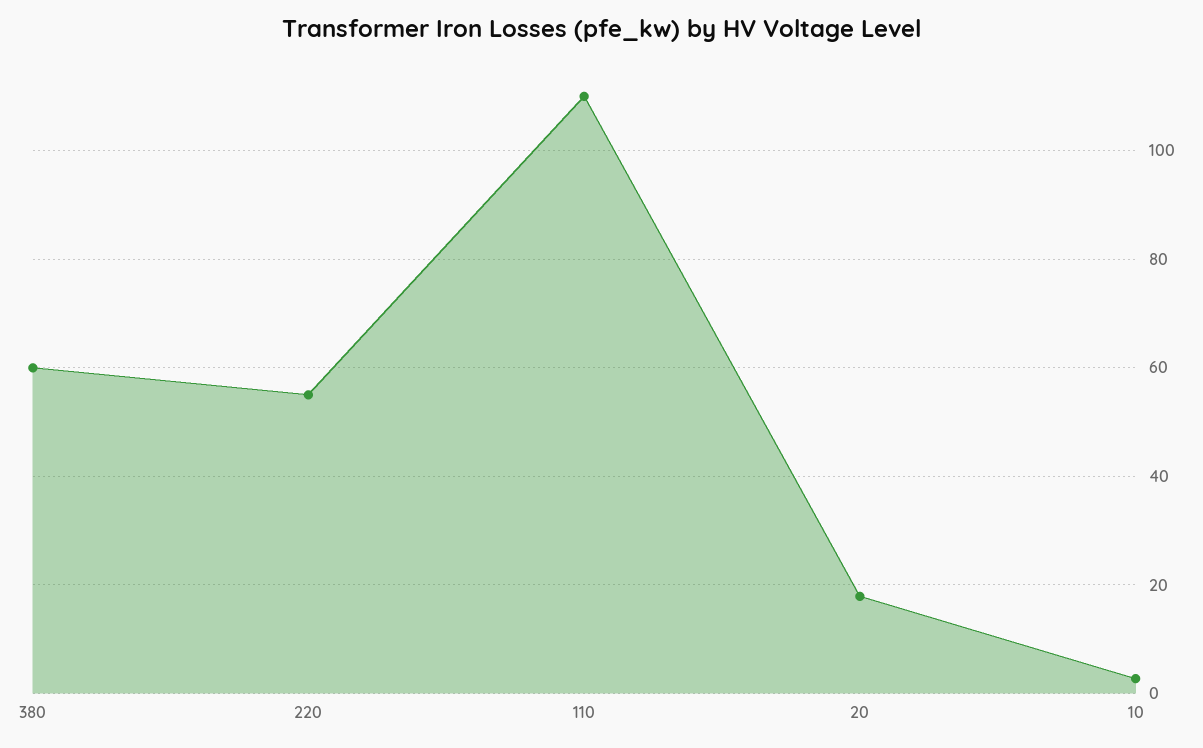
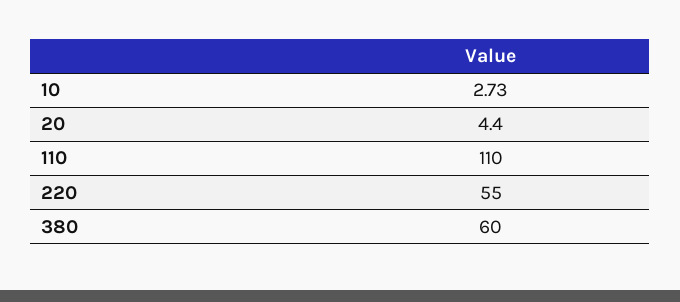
  {
    "380": 60,
    "220": 55,
    "110": 110,
-   "20": 18,
+   "20": 4.4,
    "10": 2.73
  }

